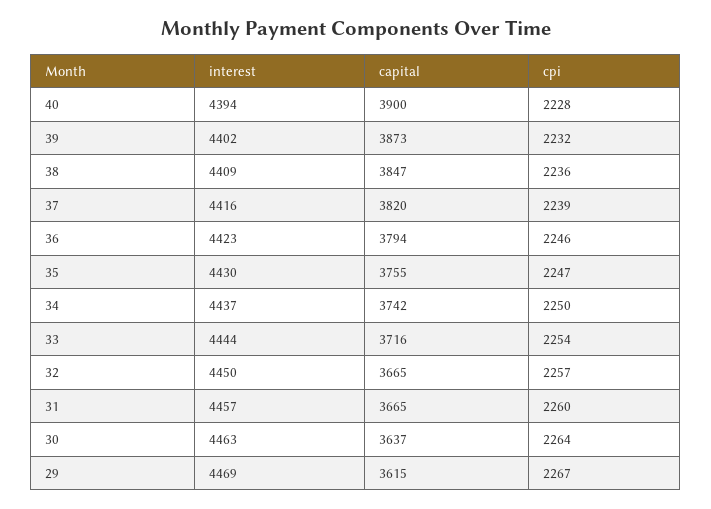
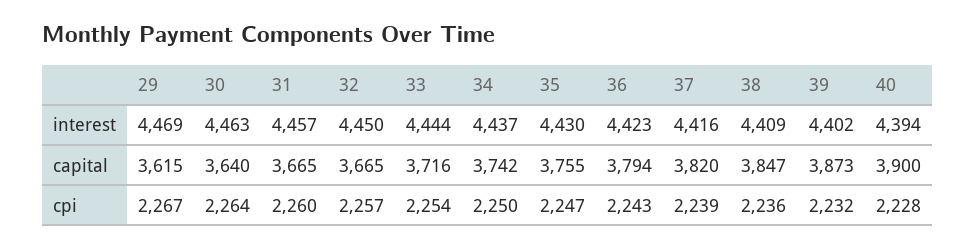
  {
    "interest": {
      "40": 4394,
      "39": 4402,
      "38": 4409,
      "37": 4416,
      "36": 4423,
      "35": 4430,
      "34": 4437,
      "33": 4444,
      "32": 4450,
      "31": 4457,
      "30": 4463,
      "29": 4469
    },
    "capital": {
      "40": 3900,
      "39": 3873,
      "38": 3847,
      "37": 3820,
      "36": 3794,
      "35": 3755,
      "34": 3742,
      "33": 3716,
      "32": 3665,
      "31": 3665,
-     "30": 3637,
+     "30": 3640,
      "29": 3615
    },
    "cpi": {
      "40": 2228,
      "39": 2232,
      "38": 2236,
      "37": 2239,
-     "36": 2246,
+     "36": 2243,
      "35": 2247,
      "34": 2250,
      "33": 2254,
      "32": 2257,
      "31": 2260,
      "30": 2264,
      "29": 2267
    }
  }

